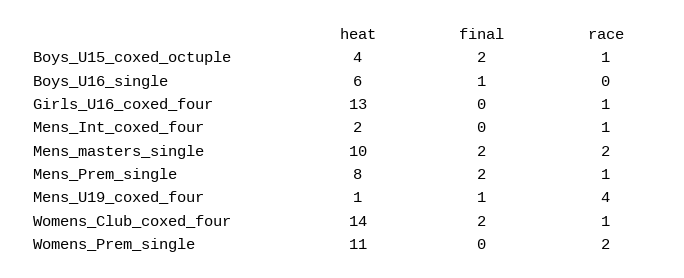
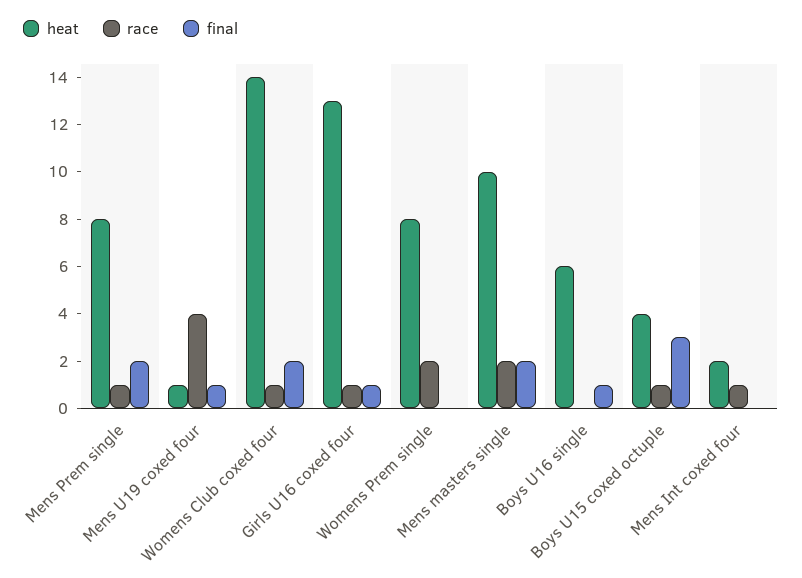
  {
    "heat": {
      "Boys_U15_coxed_octuple": 4,
      "Boys_U16_single": 6,
      "Girls_U16_coxed_four": 13,
      "Mens_Int_coxed_four": 2,
      "Mens_masters_single": 10,
      "Mens_Prem_single": 8,
      "Mens_U19_coxed_four": 1,
      "Womens_Club_coxed_four": 14,
-     "Womens_Prem_single": 11
+     "Womens_Prem_single": 8
    },
    "final": {
-     "Boys_U15_coxed_octuple": 2,
+     "Boys_U15_coxed_octuple": 3,
      "Boys_U16_single": 1,
-     "Girls_U16_coxed_four": 0,
+     "Girls_U16_coxed_four": 1,
      "Mens_Int_coxed_four": 0,
      "Mens_masters_single": 2,
      "Mens_Prem_single": 2,
      "Mens_U19_coxed_four": 1,
      "Womens_Club_coxed_four": 2,
      "Womens_Prem_single": 0
    },
    "race": {
      "Boys_U15_coxed_octuple": 1,
      "Boys_U16_single": 0,
      "Girls_U16_coxed_four": 1,
      "Mens_Int_coxed_four": 1,
      "Mens_masters_single": 2,
      "Mens_Prem_single": 1,
      "Mens_U19_coxed_four": 4,
      "Womens_Club_coxed_four": 1,
      "Womens_Prem_single": 2
    }
  }

